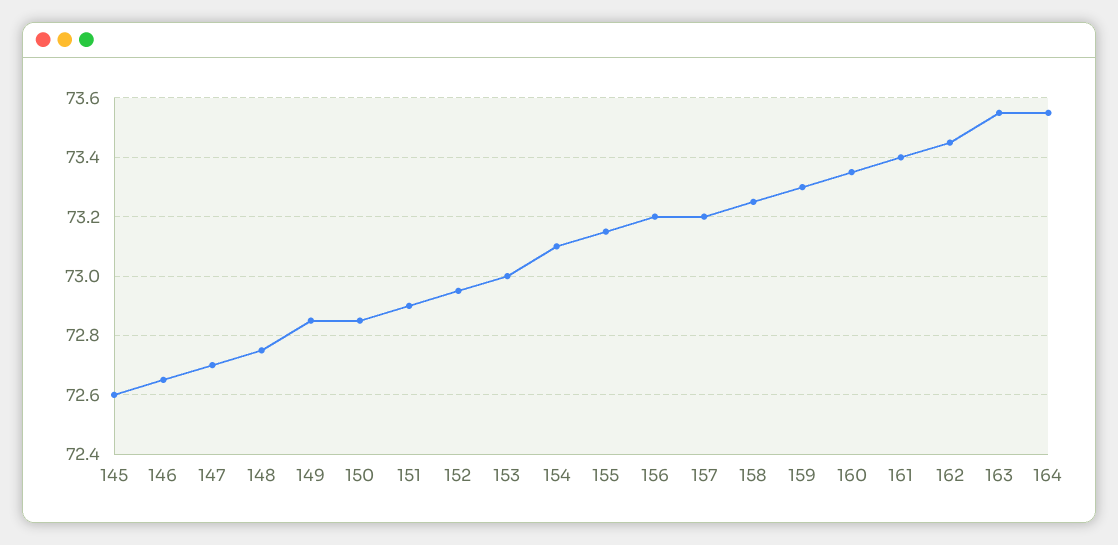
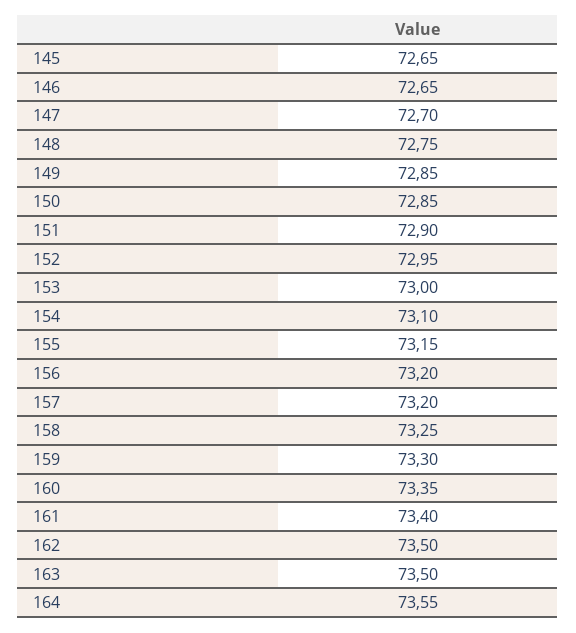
  {
-   "145": 72.6,
+   "145": 72.65,
    "146": 72.65,
    "147": 72.7,
    "148": 72.75,
    "149": 72.85,
    "150": 72.85,
    "151": 72.9,
    "152": 72.95,
    "153": 73,
    "154": 73.1,
    "155": 73.15,
    "156": 73.2,
    "157": 73.2,
    "158": 73.25,
    "159": 73.3,
    "160": 73.35,
    "161": 73.4,
-   "162": 73.45,
+   "162": 73.5,
-   "163": 73.55,
+   "163": 73.5,
    "164": 73.55
  }

